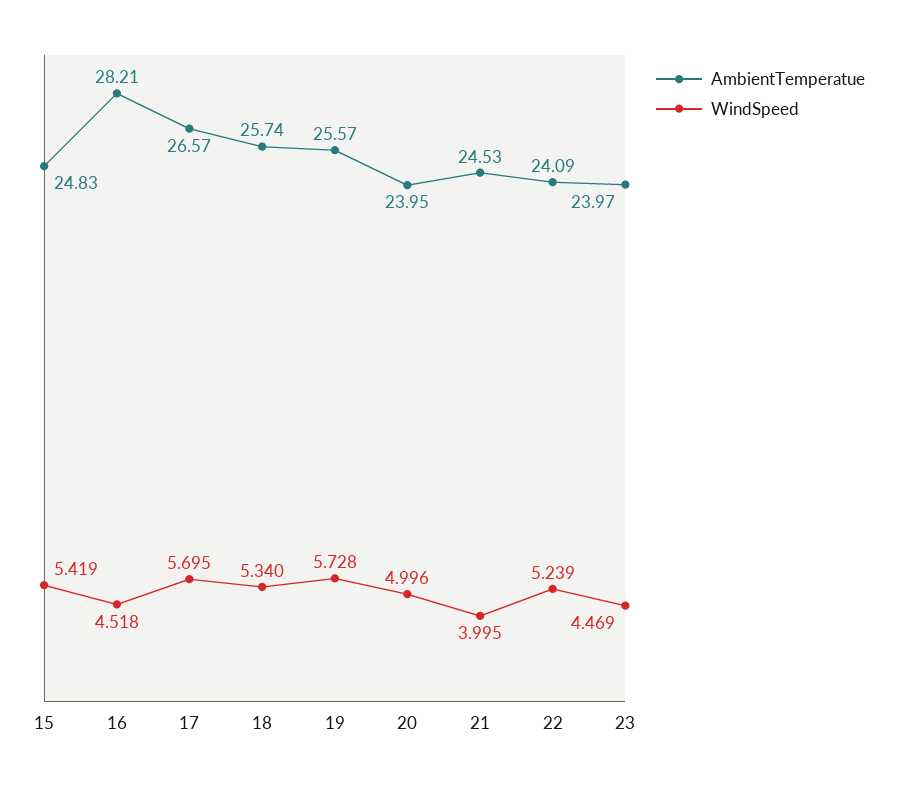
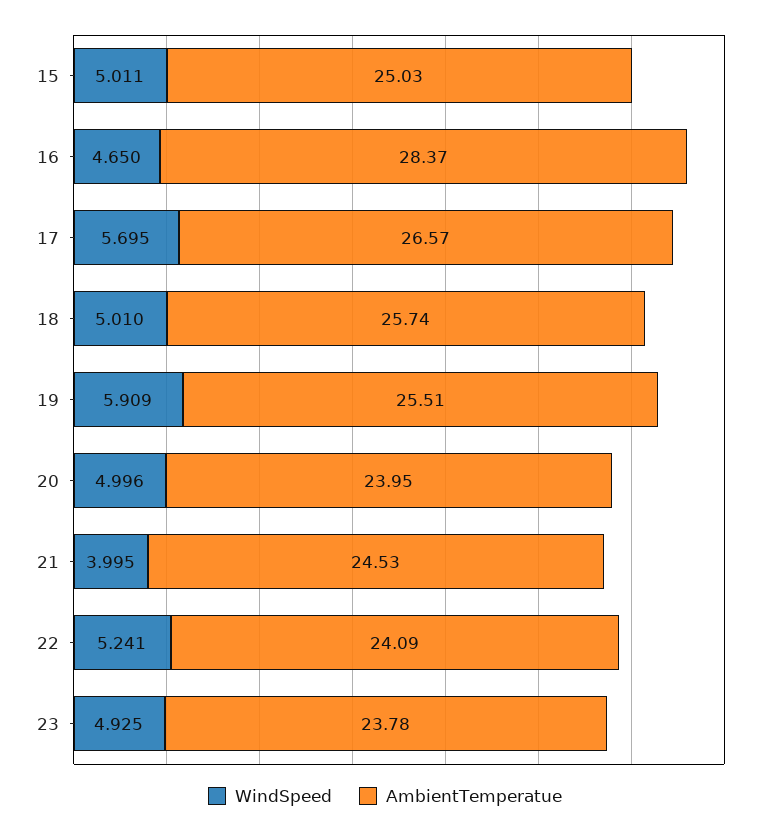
  {
    "AmbientTemperatue": {
-     "15": 24.83,
+     "15": 25.03,
-     "16": 28.21,
+     "16": 28.37,
      "17": 26.57,
      "18": 25.74,
-     "19": 25.57,
+     "19": 25.51,
      "20": 23.95,
      "21": 24.53,
      "22": 24.09,
-     "23": 23.97
+     "23": 23.78
    },
    "WindSpeed": {
-     "15": 5.419,
+     "15": 5.011,
-     "16": 4.518,
+     "16": 4.65,
      "17": 5.695,
-     "18": 5.34,
+     "18": 5.01,
-     "19": 5.728,
+     "19": 5.909,
      "20": 4.996,
      "21": 3.995,
-     "22": 5.239,
+     "22": 5.241,
-     "23": 4.469
+     "23": 4.925
    }
  }

